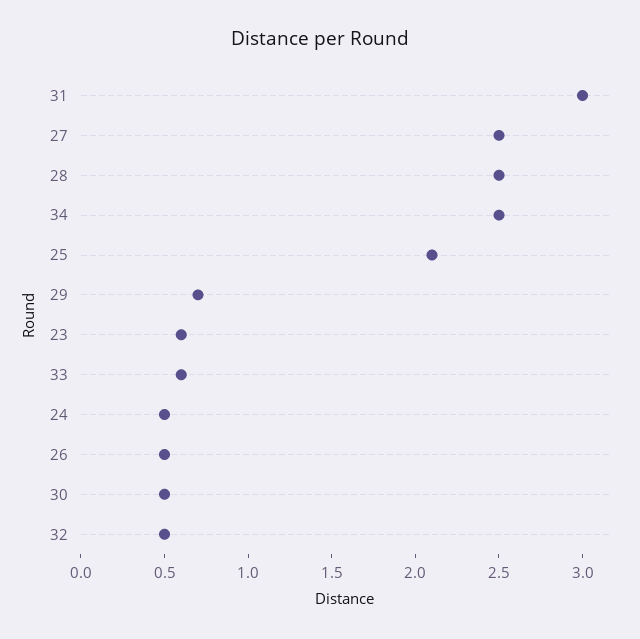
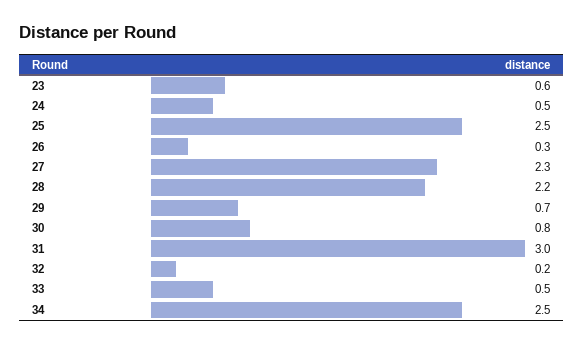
  {
    "31": 3,
-   "27": 2.5,
+   "27": 2.3,
-   "28": 2.5,
+   "28": 2.2,
    "34": 2.5,
-   "25": 2.1,
+   "25": 2.5,
    "29": 0.7,
    "23": 0.6,
-   "33": 0.6,
+   "33": 0.5,
    "24": 0.5,
-   "26": 0.5,
+   "26": 0.3,
-   "30": 0.5,
+   "30": 0.8,
-   "32": 0.5
+   "32": 0.2
  }

